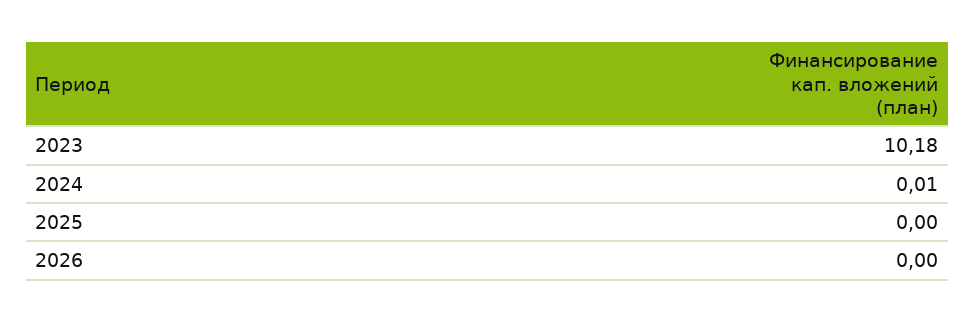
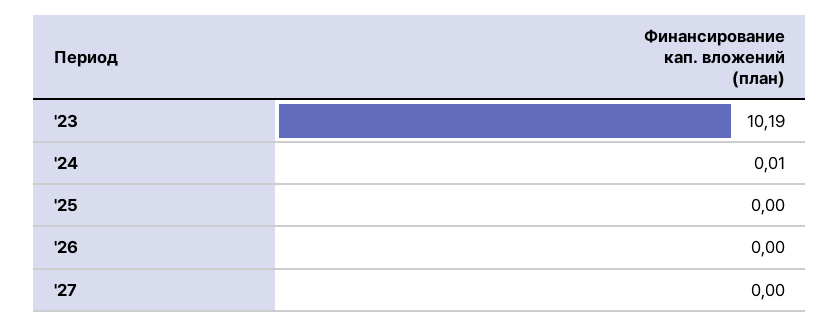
  {
-   "2023": 10.18,
+   "2023": 10.19,
    "2024": 0.01,
    "2025": 0,
-   "2026": 0
+   "2026": 0,
+   "'27": 0
  }

